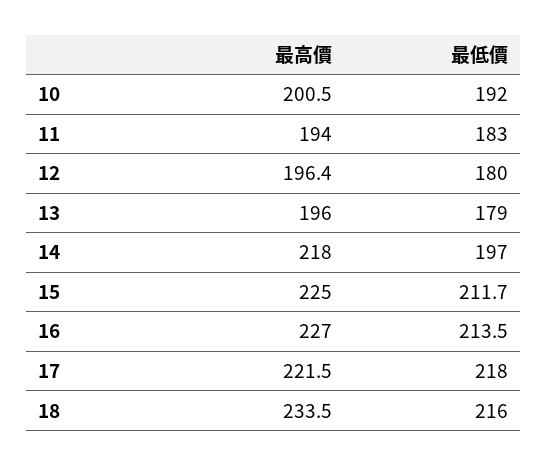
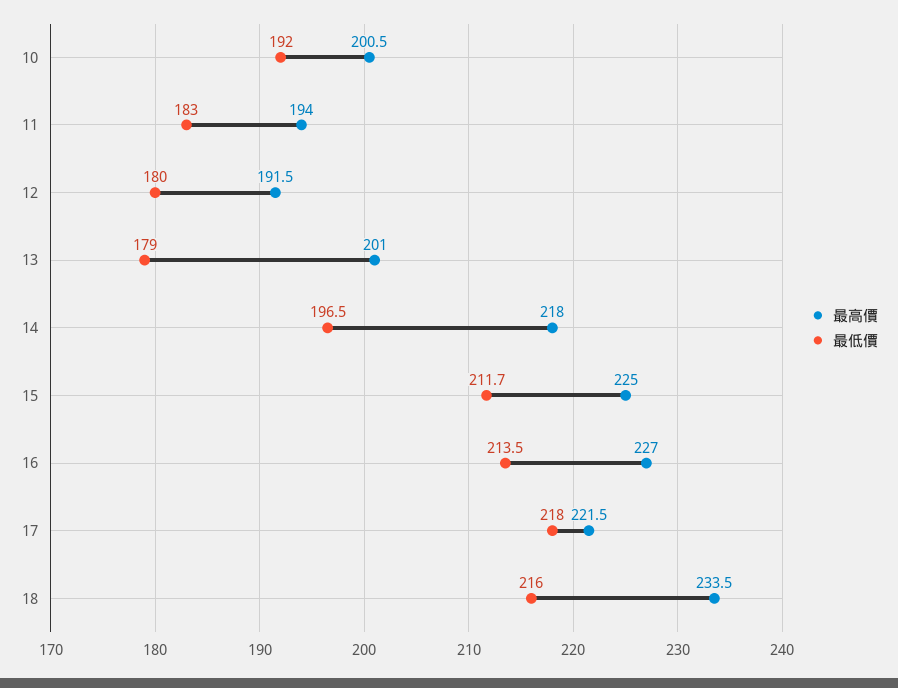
  {
    "最高價": {
      "10": 200.5,
      "11": 194,
-     "12": 196.4,
+     "12": 191.5,
-     "13": 196,
+     "13": 201,
      "14": 218,
      "15": 225,
      "16": 227,
      "17": 221.5,
      "18": 233.5
    },
    "最低價": {
      "10": 192,
      "11": 183,
      "12": 180,
      "13": 179,
-     "14": 197,
+     "14": 196.5,
      "15": 211.7,
      "16": 213.5,
      "17": 218,
      "18": 216
    }
  }

